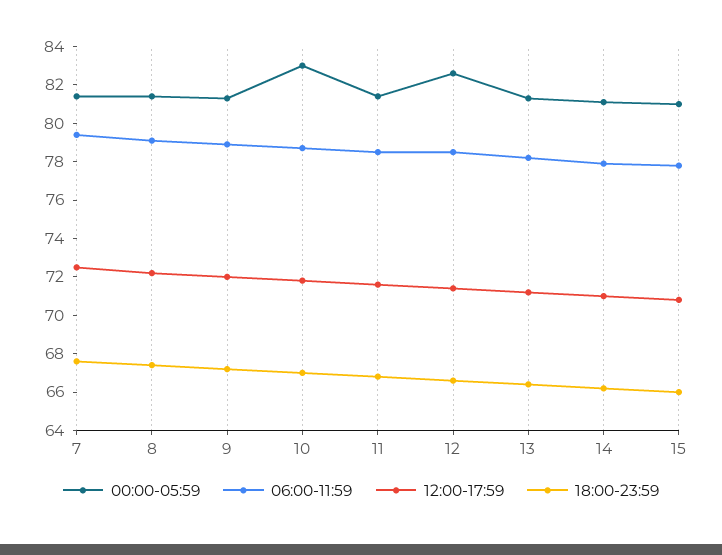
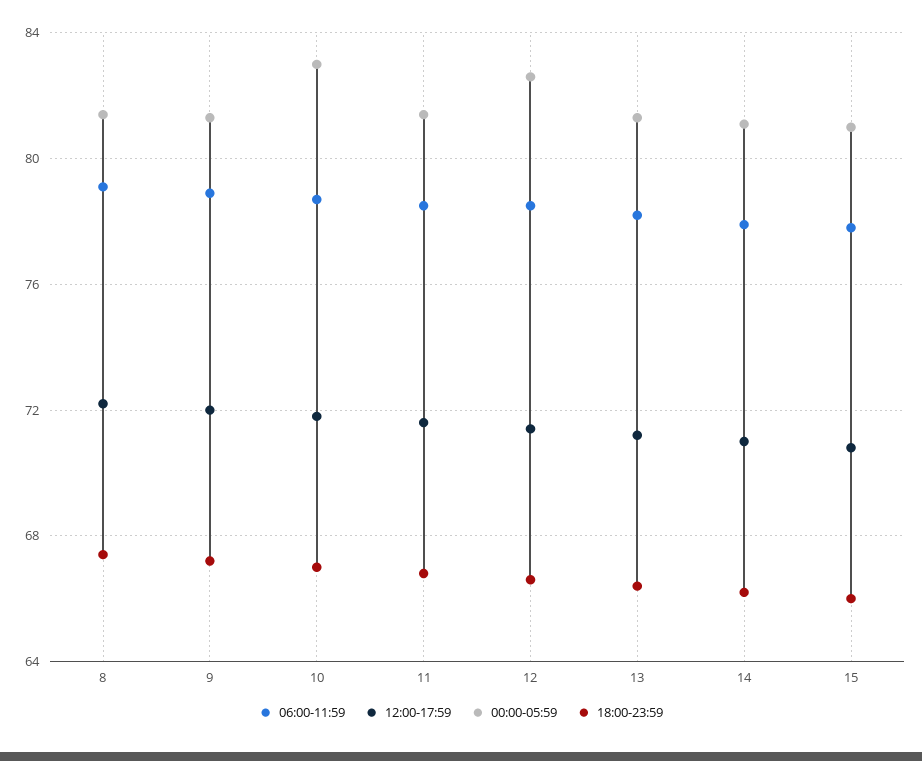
  {
    "00:00-05:59": {
-     "7": 81.5,
      "8": 81.5,
      "9": 81.5,
      "10": 83,
      "11": 81.5,
      "12": 82.5,
      "13": 81.5,
      "14": 81,
      "15": 81
    },
    "06:00-11:59": {
-     "7": 79.5,
      "8": 79,
      "9": 79,
      "10": 78.5,
      "11": 78.5,
      "12": 78.5,
      "13": 78,
      "14": 78,
      "15": 78
    },
    "12:00-17:59": {
-     "7": 72.5,
      "8": 72,
      "9": 72,
      "10": 72,
      "11": 71.5,
      "12": 71.5,
      "13": 71,
      "14": 71,
      "15": 71
    },
    "18:00-23:59": {
-     "7": 67.5,
      "8": 67.5,
      "9": 67,
      "10": 67,
      "11": 67,
      "12": 66.5,
      "13": 66.5,
      "14": 66,
      "15": 66
    }
  }

